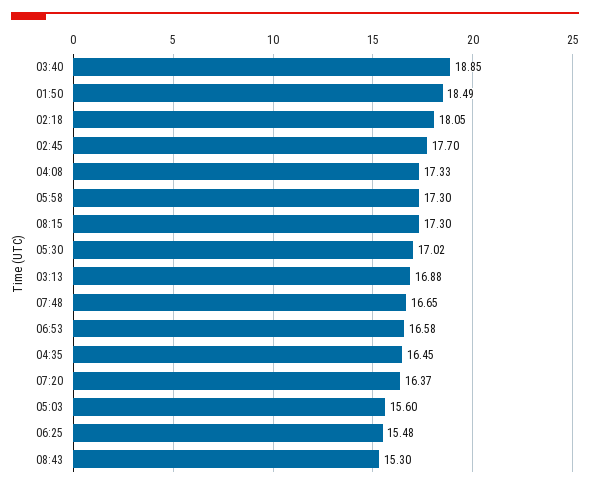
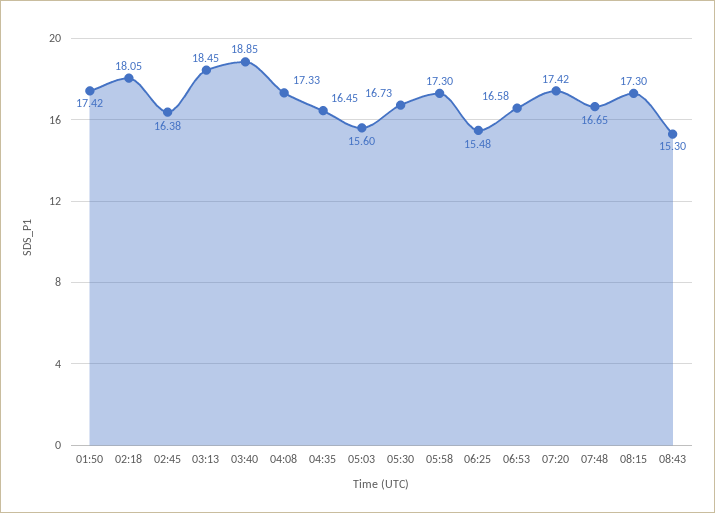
  {
    "03:40": 18.85,
-   "01:50": 18.49,
+   "01:50": 17.42,
    "02:18": 18.05,
-   "02:45": 17.7,
+   "02:45": 16.38,
    "04:08": 17.33,
    "05:58": 17.3,
    "08:15": 17.3,
-   "05:30": 17.02,
+   "05:30": 16.73,
-   "03:13": 16.88,
+   "03:13": 18.45,
    "07:48": 16.65,
    "06:53": 16.58,
    "04:35": 16.45,
-   "07:20": 16.37,
+   "07:20": 17.42,
    "05:03": 15.6,
    "06:25": 15.48,
    "08:43": 15.3
  }

